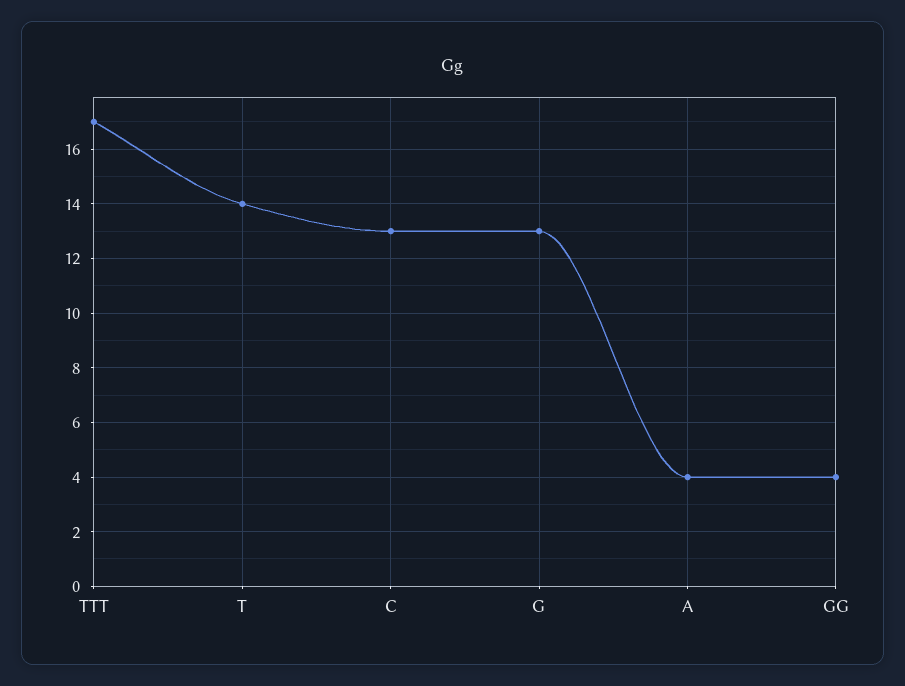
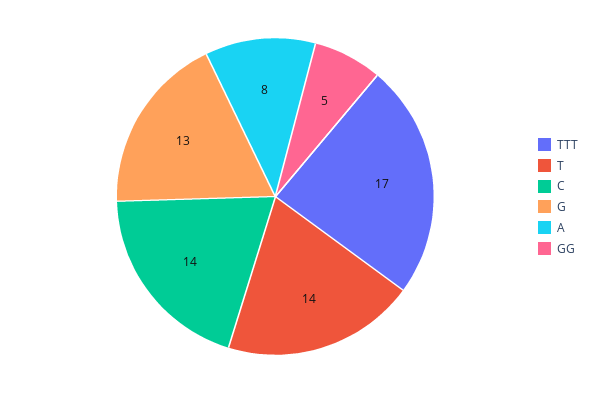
  {
    "TTT": 17,
    "T": 14,
-   "C": 13,
+   "C": 14,
    "G": 13,
-   "A": 4,
+   "A": 8,
-   "GG": 4
+   "GG": 5
  }

